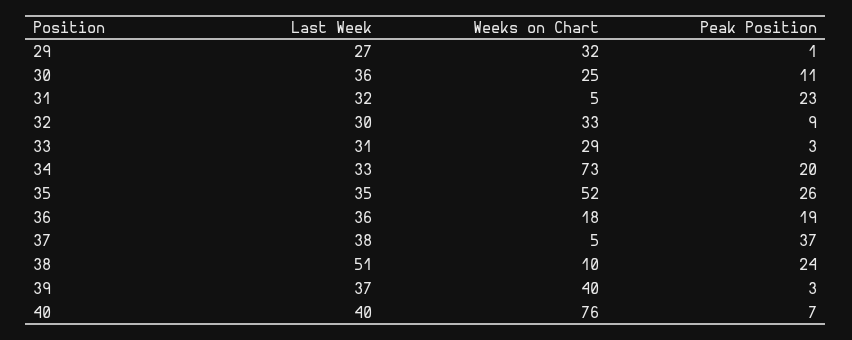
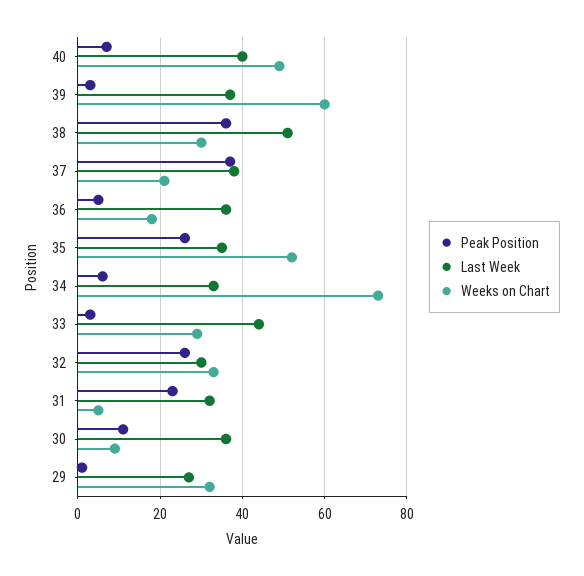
  {
    "Last Week": {
      "29": 27,
      "30": 36,
      "31": 32,
      "32": 30,
-     "33": 31,
+     "33": 45,
      "34": 33,
      "35": 35,
      "36": 36,
      "37": 38,
      "38": 51,
      "39": 37,
      "40": 40
    },
    "Weeks on Chart": {
      "29": 32,
-     "30": 25,
+     "30": 10,
      "31": 5,
      "32": 33,
      "33": 29,
      "34": 73,
      "35": 52,
      "36": 18,
-     "37": 5,
+     "37": 20,
-     "38": 10,
+     "38": 30,
-     "39": 40,
+     "39": 60,
-     "40": 76
+     "40": 50
    },
    "Peak Position": {
      "29": 1,
      "30": 11,
      "31": 23,
-     "32": 9,
+     "32": 25,
      "33": 3,
-     "34": 20,
+     "34": 5,
      "35": 26,
-     "36": 19,
+     "36": 5,
      "37": 37,
-     "38": 24,
+     "38": 35,
      "39": 3,
      "40": 7
    }
  }

